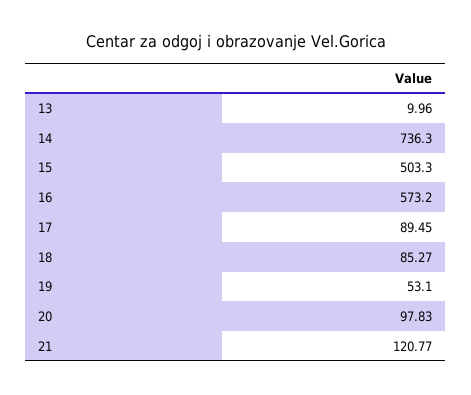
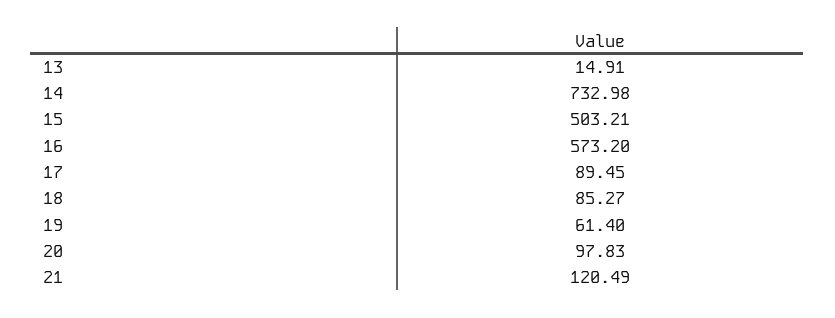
  {
-   "13": 9.96,
+   "13": 14.91,
-   "14": 736.3,
+   "14": 732.98,
-   "15": 503.3,
+   "15": 503.21,
    "16": 573.2,
    "17": 89.45,
    "18": 85.27,
-   "19": 53.1,
+   "19": 61.4,
    "20": 97.83,
-   "21": 120.77
+   "21": 120.49
  }

